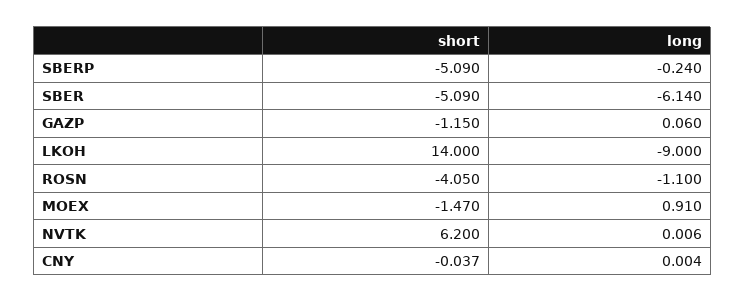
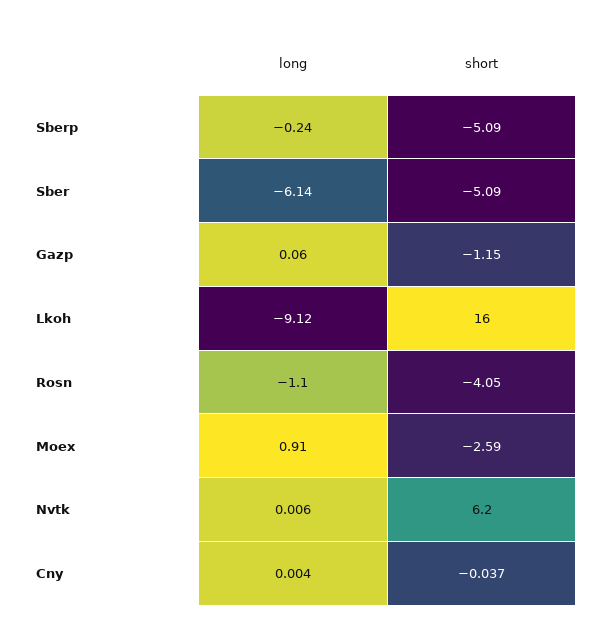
  {
    "short": {
      "SBERP": -5.09,
      "SBER": -5.09,
      "GAZP": -1.15,
-     "LKOH": 14,
+     "LKOH": 16,
      "ROSN": -4.05,
-     "MOEX": -1.47,
+     "MOEX": -2.59,
      "NVTK": 6.2,
      "CNY": -0.037
    },
    "long": {
      "SBERP": -0.24,
      "SBER": -6.14,
      "GAZP": 0.06,
-     "LKOH": -9,
+     "LKOH": -9.12,
      "ROSN": -1.1,
      "MOEX": 0.91,
      "NVTK": 0.006,
      "CNY": 0.004
    }
  }

